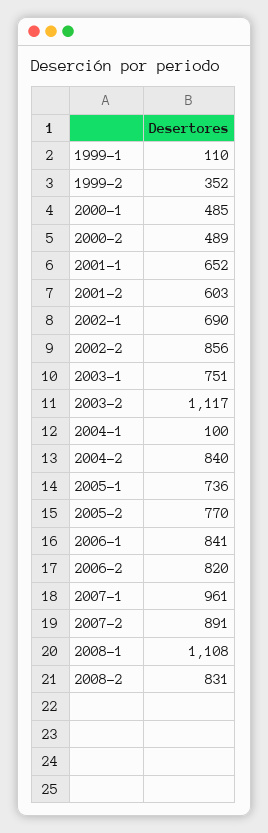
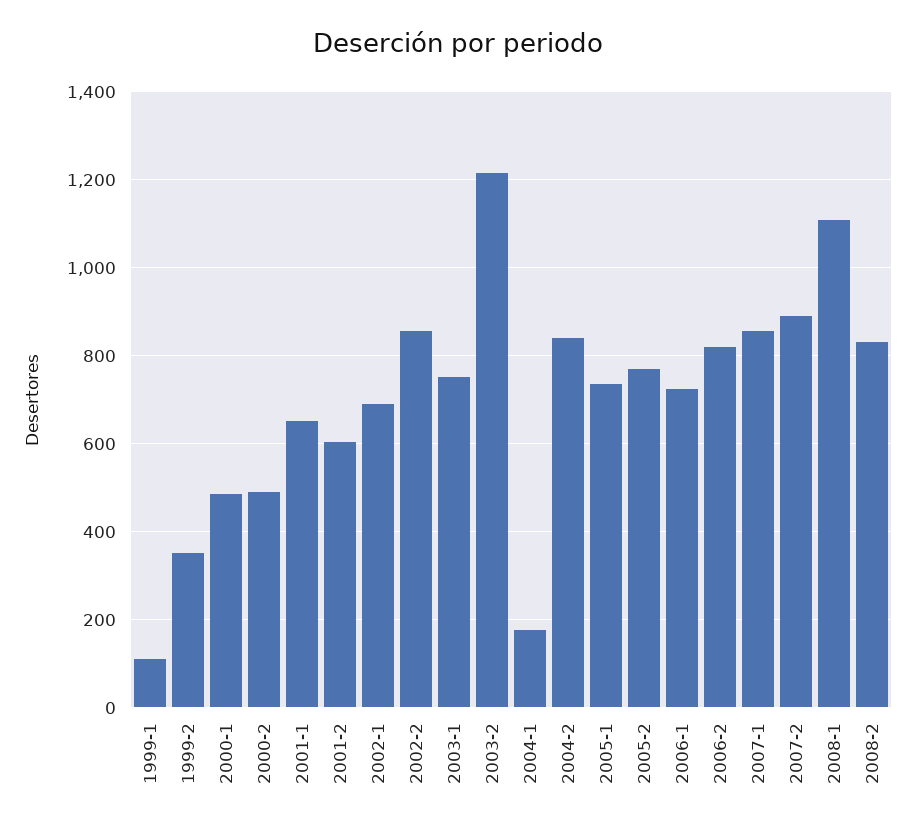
  {
    "1999-1": 110,
    "1999-2": 352,
    "2000-1": 485,
    "2000-2": 489,
    "2001-1": 652,
    "2001-2": 603,
    "2002-1": 690,
    "2002-2": 856,
    "2003-1": 751,
-   "2003-2": 1117,
+   "2003-2": 1220,
-   "2004-1": 100,
+   "2004-1": 180,
    "2004-2": 840,
    "2005-1": 736,
    "2005-2": 770,
-   "2006-1": 841,
+   "2006-1": 720,
    "2006-2": 820,
-   "2007-1": 961,
+   "2007-1": 860,
    "2007-2": 891,
    "2008-1": 1108,
    "2008-2": 831
  }

